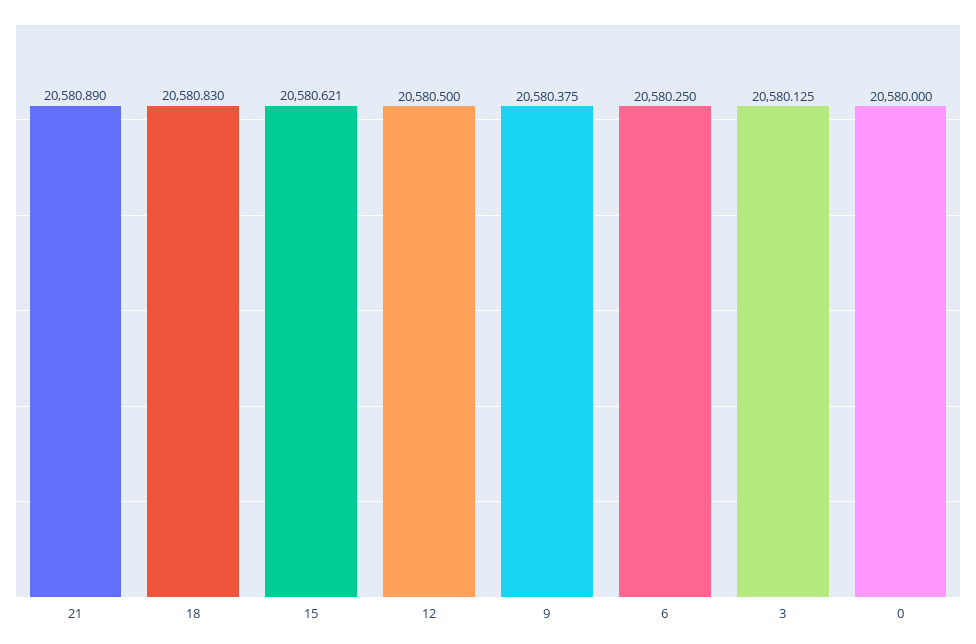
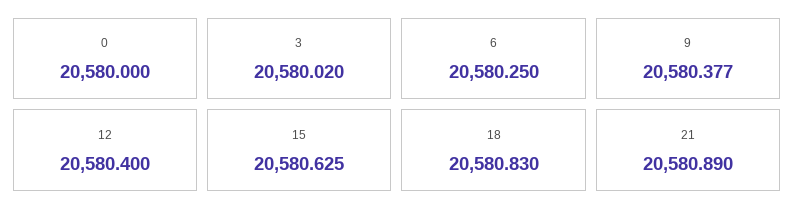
  {
    "21": 20580.89,
    "18": 20580.83,
-   "15": 20580.621,
+   "15": 20580.625,
-   "12": 20580.5,
+   "12": 20580.4,
-   "9": 20580.375,
+   "9": 20580.377,
    "6": 20580.25,
-   "3": 20580.125,
+   "3": 20580.02,
    "0": 20580
  }

